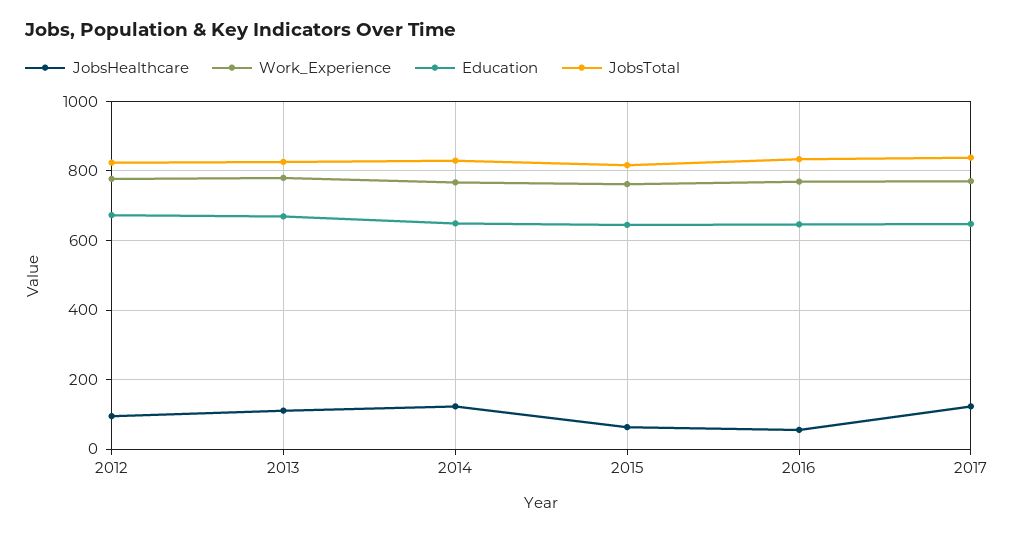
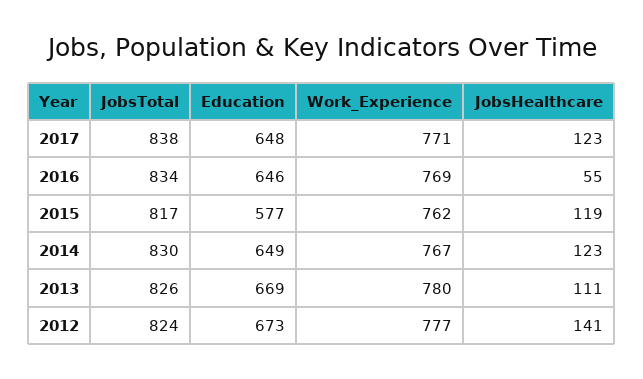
  {
    "JobsHealthcare": {
-     "2012": 100,
+     "2012": 141,
      "2013": 111,
      "2014": 123,
-     "2015": 60,
+     "2015": 119,
      "2016": 55,
      "2017": 123
    },
    "Work_Experience": {
      "2012": 777,
      "2013": 780,
      "2014": 767,
      "2015": 762,
      "2016": 769,
      "2017": 771
    },
    "Education": {
      "2012": 673,
      "2013": 669,
      "2014": 649,
-     "2015": 640,
+     "2015": 577,
      "2016": 646,
      "2017": 648
    },
    "JobsTotal": {
      "2012": 824,
      "2013": 826,
      "2014": 830,
      "2015": 817,
      "2016": 834,
      "2017": 838
    }
  }

